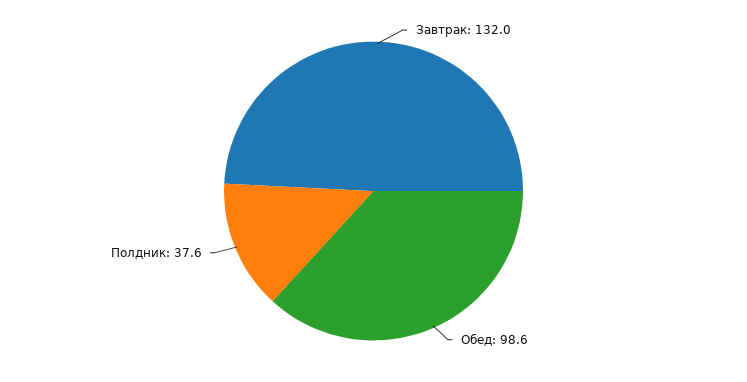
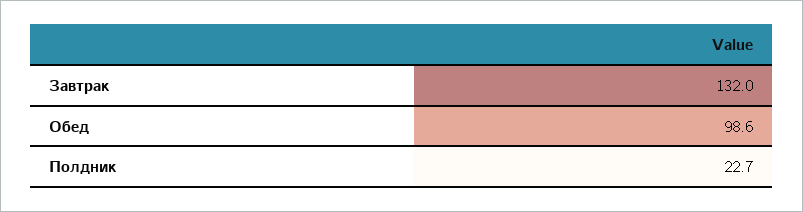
  {
    "Завтрак": 132,
    "Обед": 98.6,
-   "Полдник": 37.6
+   "Полдник": 22.7
  }

